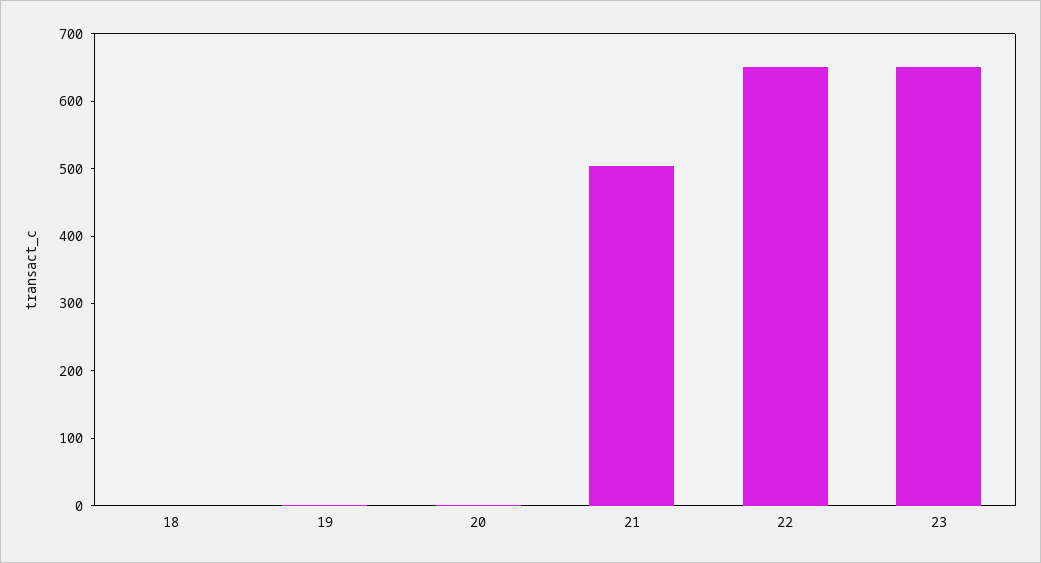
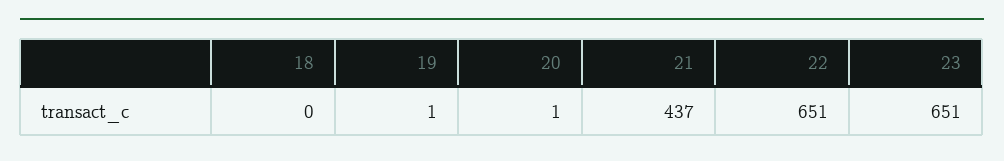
  {
    "18": 0,
    "19": 1,
    "20": 1,
-   "21": 500,
+   "21": 437,
    "22": 651,
    "23": 651
  }

